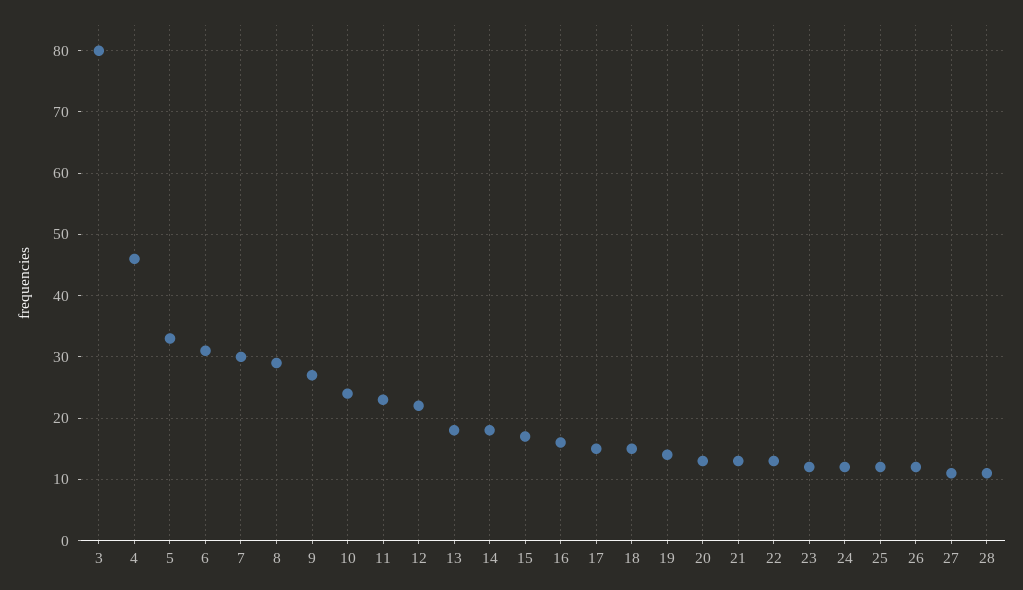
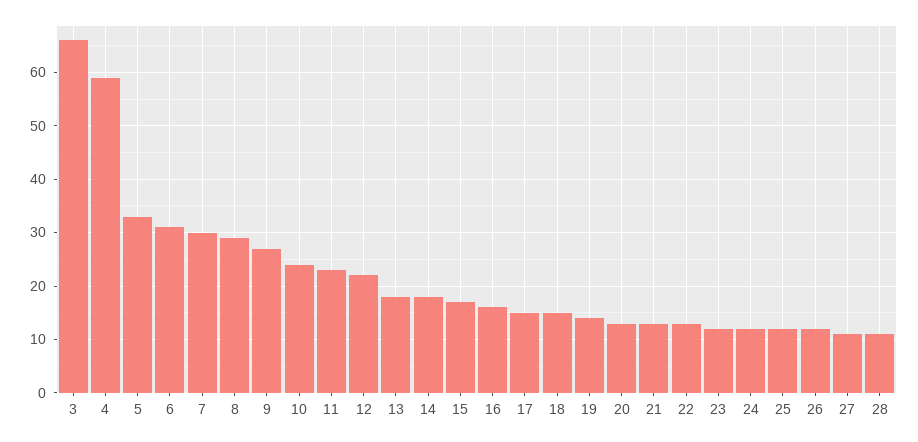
  {
-   "3": 80,
+   "3": 65,
-   "4": 46,
+   "4": 60,
    "5": 33,
    "6": 31,
    "7": 30,
    "8": 29,
    "9": 27,
    "10": 24,
    "11": 23,
    "12": 22,
    "13": 18,
    "14": 18,
    "15": 17,
    "16": 16,
    "17": 15,
    "18": 15,
    "19": 14,
    "20": 13,
    "21": 13,
    "22": 13,
    "23": 12,
    "24": 12,
    "25": 12,
    "26": 12,
    "27": 11,
    "28": 11
  }

